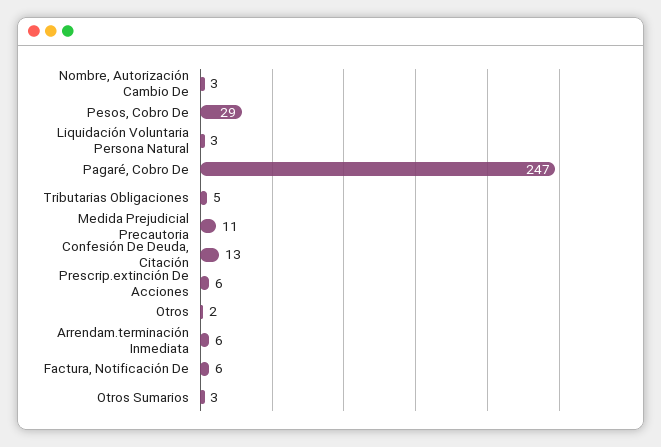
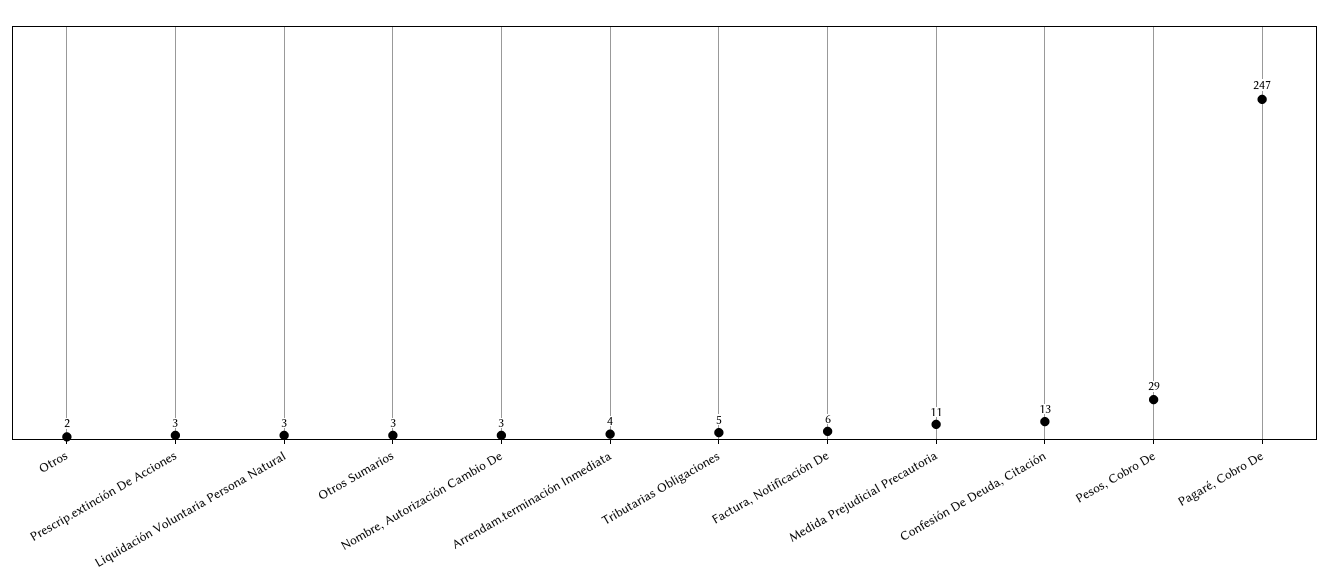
  {
    "Nombre, Autorización Cambio De": 3,
    "Pesos, Cobro De": 29,
    "Liquidación Voluntaria Persona Natural": 3,
    "Pagaré, Cobro De": 247,
    "Tributarias Obligaciones": 5,
    "Medida Prejudicial Precautoria": 11,
    "Confesión De Deuda, Citación": 13,
-   "Prescrip.extinción De Acciones": 6,
+   "Prescrip.extinción De Acciones": 3,
    "Otros": 2,
-   "Arrendam.terminación Inmediata": 6,
+   "Arrendam.terminación Inmediata": 4,
    "Factura, Notificación De": 6,
    "Otros Sumarios": 3
  }

